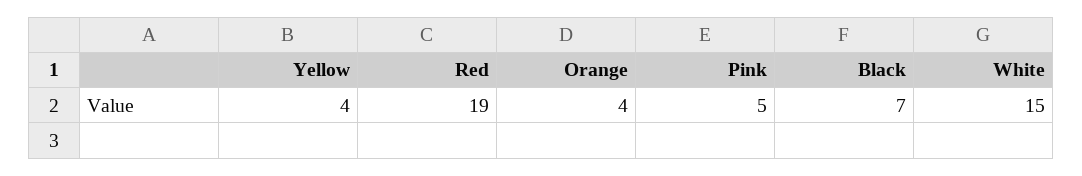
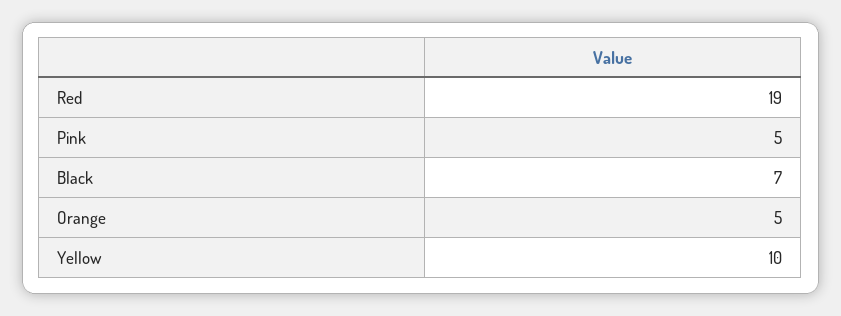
  {
-   "Yellow": 4,
+   "Yellow": 10,
    "Red": 19,
-   "Orange": 4,
+   "Orange": 5,
    "Pink": 5,
-   "Black": 7,
+   "Black": 7
-   "White": 15
  }

